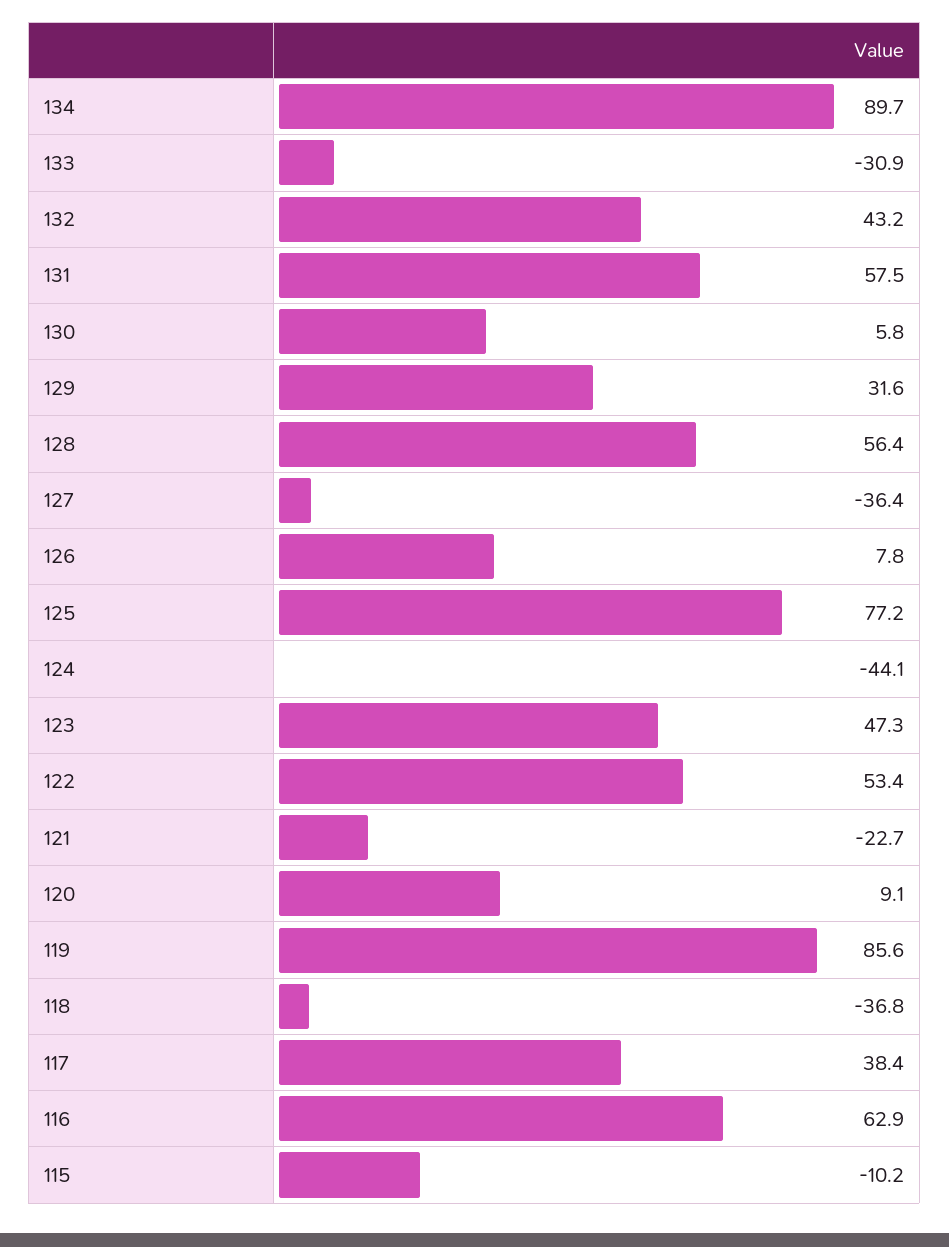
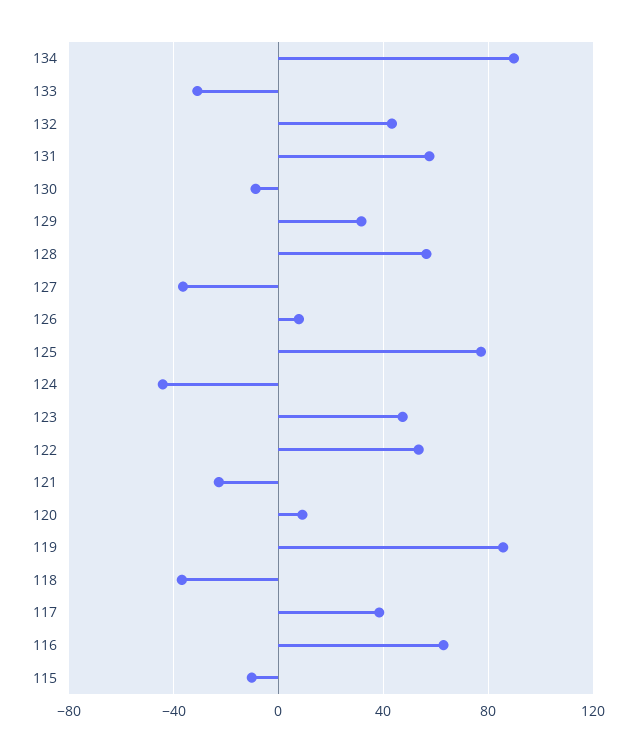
  {
    "134": 89.7,
    "133": -30.9,
    "132": 43.2,
    "131": 57.5,
-   "130": 5.8,
+   "130": -10,
    "129": 31.6,
    "128": 56.4,
    "127": -36.4,
    "126": 7.8,
    "125": 77.2,
    "124": -44.1,
    "123": 47.3,
    "122": 53.4,
    "121": -22.7,
    "120": 9.1,
    "119": 85.6,
    "118": -36.8,
    "117": 38.4,
    "116": 62.9,
    "115": -10.2
  }

